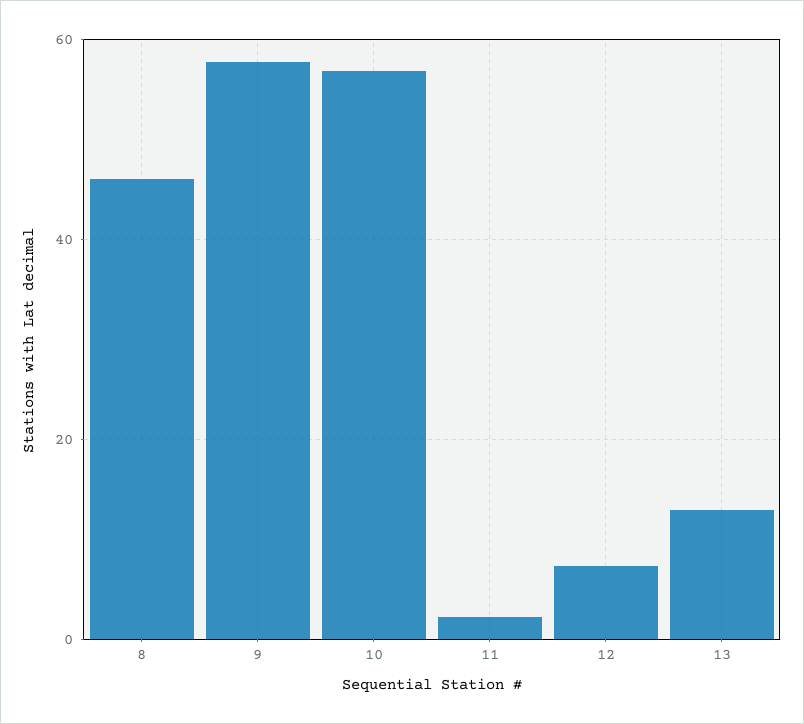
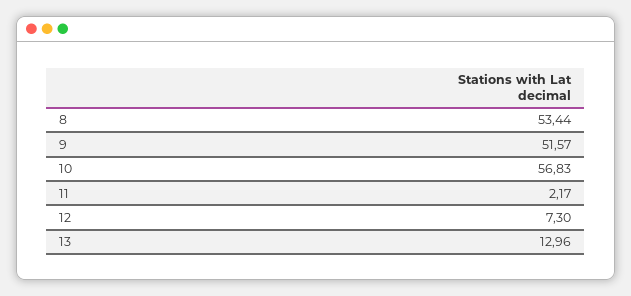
  {
-   "8": 46,
+   "8": 53.44,
-   "9": 58,
+   "9": 51.57,
    "10": 56.83,
    "11": 2.17,
    "12": 7.3,
    "13": 12.96
  }

